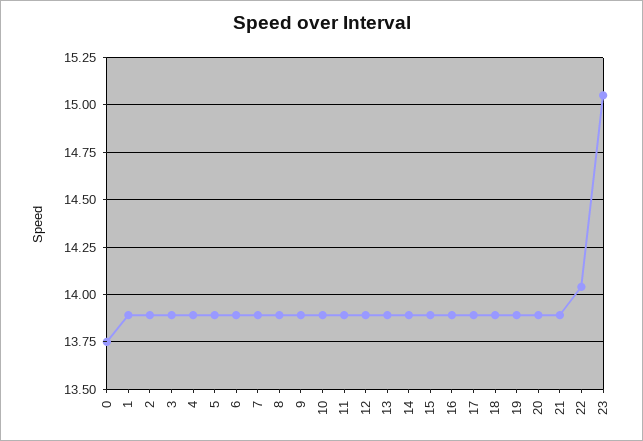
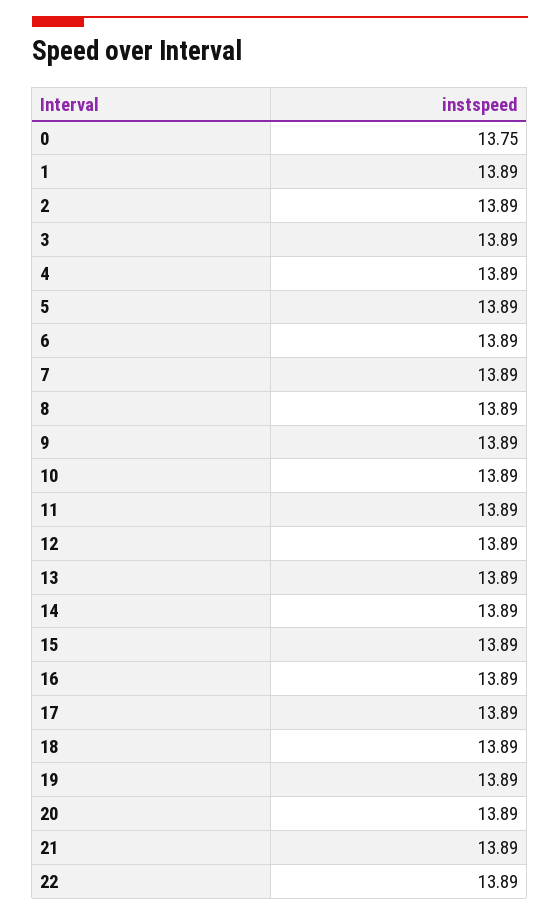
  {
    "0": 13.75,
    "1": 13.89,
    "2": 13.89,
    "3": 13.89,
    "4": 13.89,
    "5": 13.89,
    "6": 13.89,
    "7": 13.89,
    "8": 13.89,
    "9": 13.89,
    "10": 13.89,
    "11": 13.89,
    "12": 13.89,
    "13": 13.89,
    "14": 13.89,
    "15": 13.89,
    "16": 13.89,
    "17": 13.89,
    "18": 13.89,
    "19": 13.89,
    "20": 13.89,
    "21": 13.89,
-   "22": 14.05,
+   "22": 13.89
-   "23": 15.05
  }

